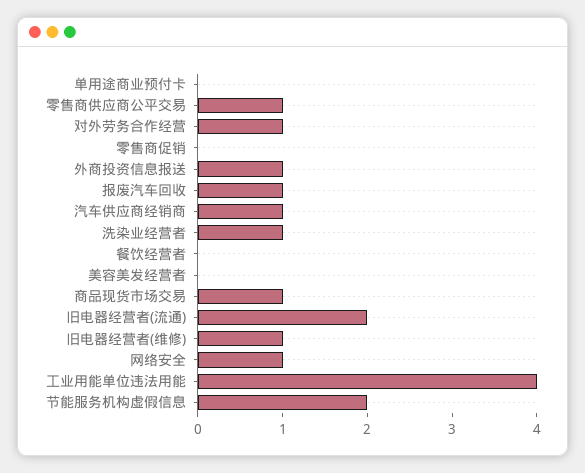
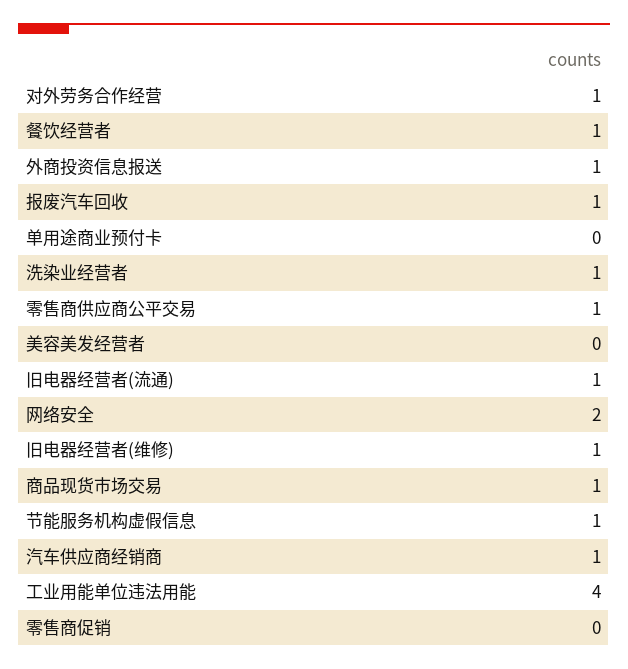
  {
    "单用途商业预付卡": 0,
    "零售商供应商公平交易": 1,
    "对外劳务合作经营": 1,
    "零售商促销": 0,
    "外商投资信息报送": 1,
    "报废汽车回收": 1,
    "汽车供应商经销商": 1,
    "洗染业经营者": 1,
-   "餐饮经营者": 0,
+   "餐饮经营者": 1,
    "美容美发经营者": 0,
    "商品现货市场交易": 1,
-   "旧电器经营者(流通)": 2,
+   "旧电器经营者(流通)": 1,
    "旧电器经营者(维修)": 1,
-   "网络安全": 1,
+   "网络安全": 2,
    "工业用能单位违法用能": 4,
-   "节能服务机构虚假信息": 2
+   "节能服务机构虚假信息": 1
  }

